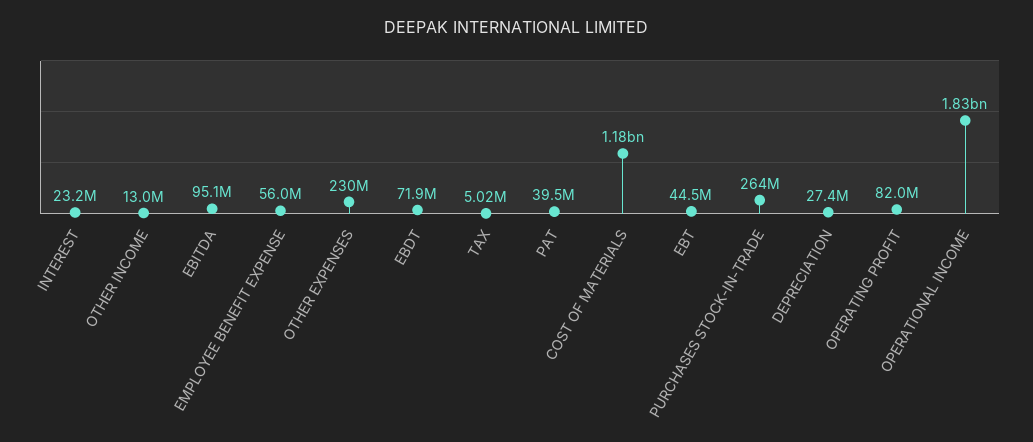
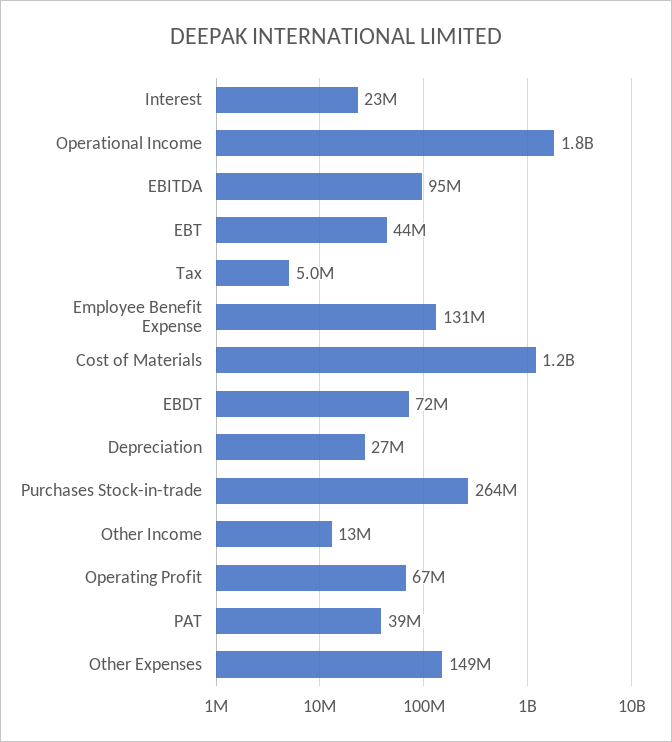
  {
    "INTEREST": 23200000,
    "OTHER INCOME": 13000000,
    "EBITDA": 95100000,
-   "EMPLOYEE BENEFIT EXPENSE": 56000000,
+   "EMPLOYEE BENEFIT EXPENSE": 131000000,
-   "OTHER EXPENSES": 230000000,
+   "OTHER EXPENSES": 149000000,
    "EBDT": 71900000,
    "TAX": 5020000,
    "PAT": 39500000,
    "COST OF MATERIALS": 1180000000,
    "EBT": 44500000,
    "PURCHASES STOCK-IN-TRADE": 264000000,
    "DEPRECIATION": 27400000,
-   "OPERATING PROFIT": 82000000,
+   "OPERATING PROFIT": 67000000,
    "OPERATIONAL INCOME": 1830000000
  }

